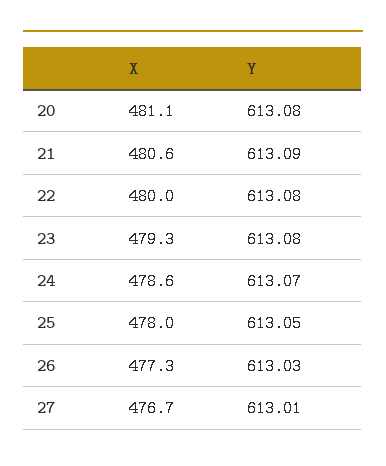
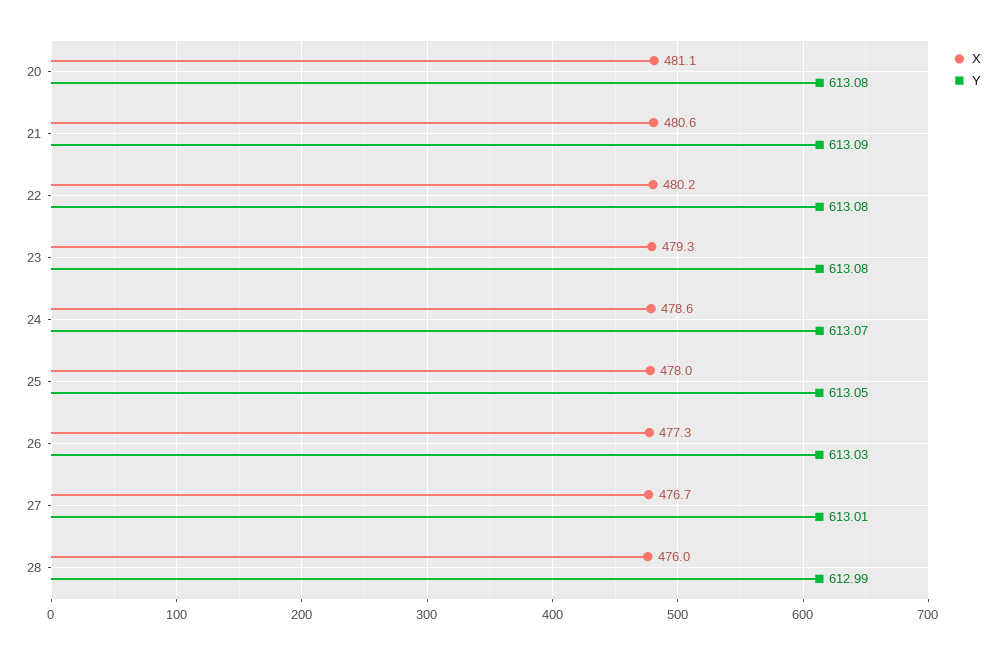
  {
    "X": {
      "20": 481.1,
      "21": 480.6,
-     "22": 480,
+     "22": 480.2,
      "23": 479.3,
      "24": 478.6,
      "25": 478,
      "26": 477.3,
-     "27": 476.7
+     "27": 476.7,
+     "28": 476
    },
    "Y": {
      "20": 613.08,
      "21": 613.09,
      "22": 613.08,
      "23": 613.08,
      "24": 613.07,
      "25": 613.05,
      "26": 613.03,
-     "27": 613.01
+     "27": 613.01,
+     "28": 612.99
    }
  }

